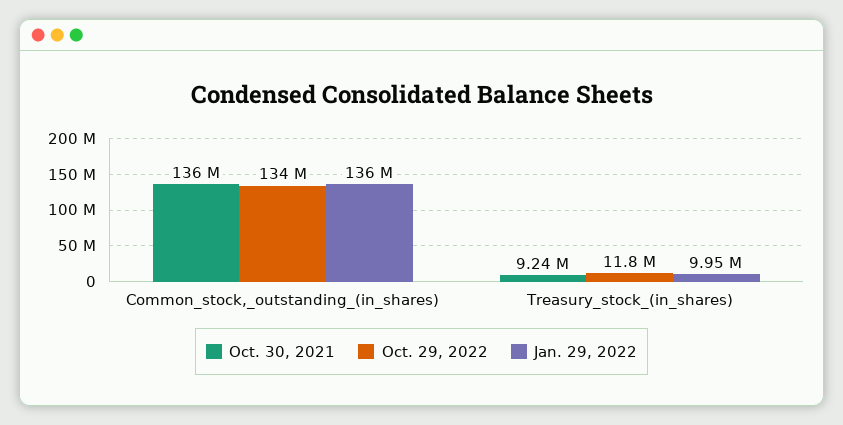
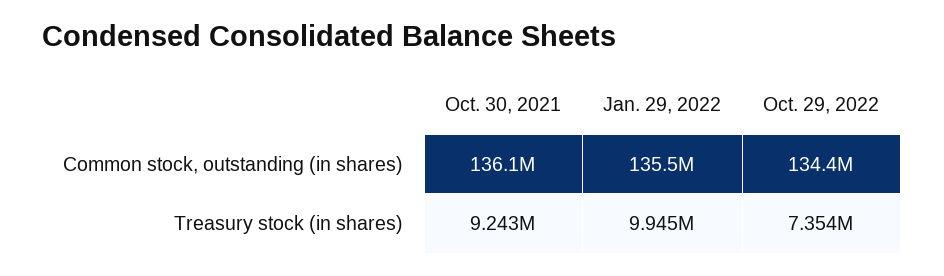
  {
    "Oct. 30, 2021": {
      "Common_stock,_outstanding_(in_shares)": 136100000,
      "Treasury_stock_(in_shares)": 9243000
    },
    "Oct. 29, 2022": {
      "Common_stock,_outstanding_(in_shares)": 134400000,
-     "Treasury_stock_(in_shares)": 11800000
+     "Treasury_stock_(in_shares)": 7354000
    },
    "Jan. 29, 2022": {
      "Common_stock,_outstanding_(in_shares)": 135500000,
      "Treasury_stock_(in_shares)": 9945000
    }
  }

